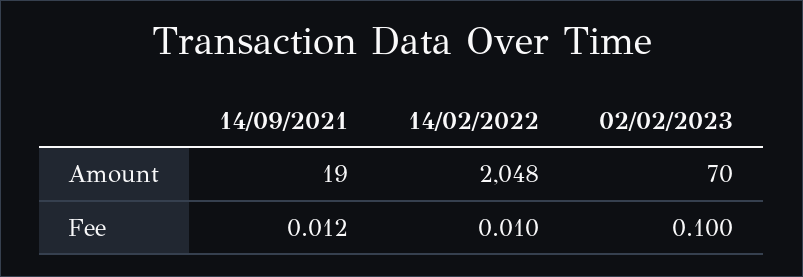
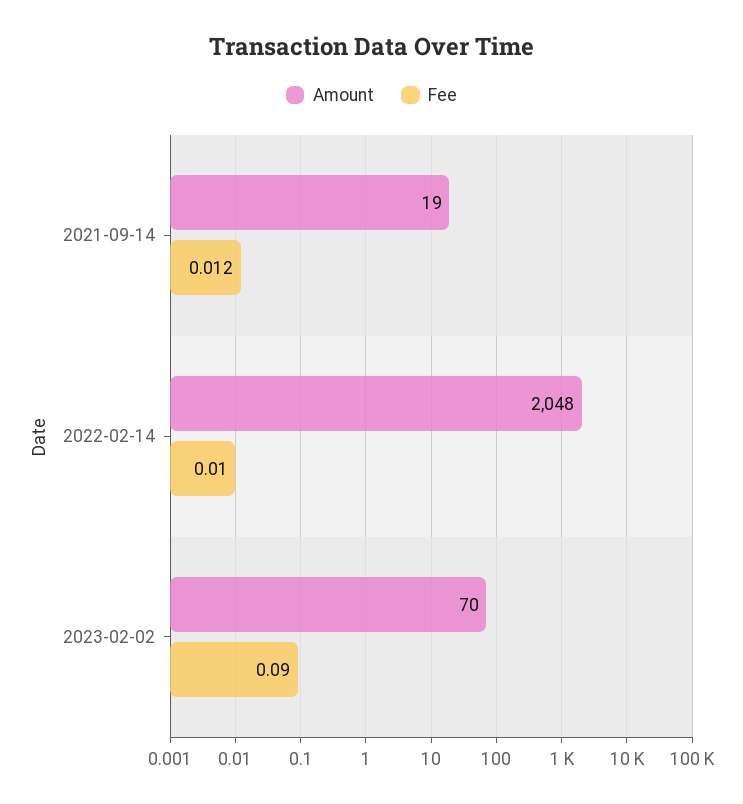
  {
    "Amount": {
      "14/09/2021": 19,
      "14/02/2022": 2048,
      "02/02/2023": 70
    },
    "Fee": {
      "14/09/2021": 0.012,
      "14/02/2022": 0.01,
-     "02/02/2023": 0.1
+     "02/02/2023": 0.09
    }
  }

